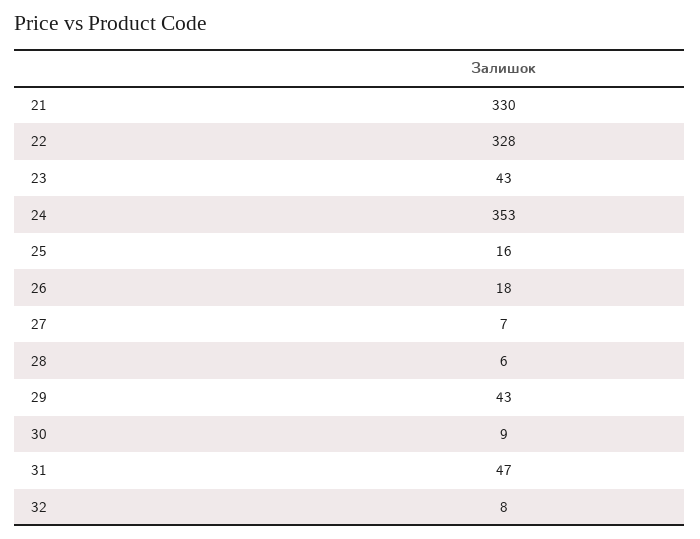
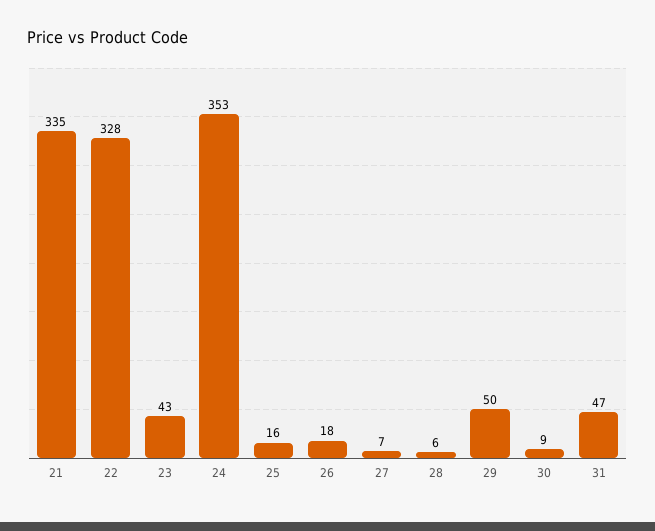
  {
-   "21": 330,
+   "21": 335,
    "22": 328,
    "23": 43,
    "24": 353,
    "25": 16,
    "26": 18,
    "27": 7,
    "28": 6,
-   "29": 43,
+   "29": 50,
    "30": 9,
-   "31": 47,
+   "31": 47
-   "32": 8
  }

